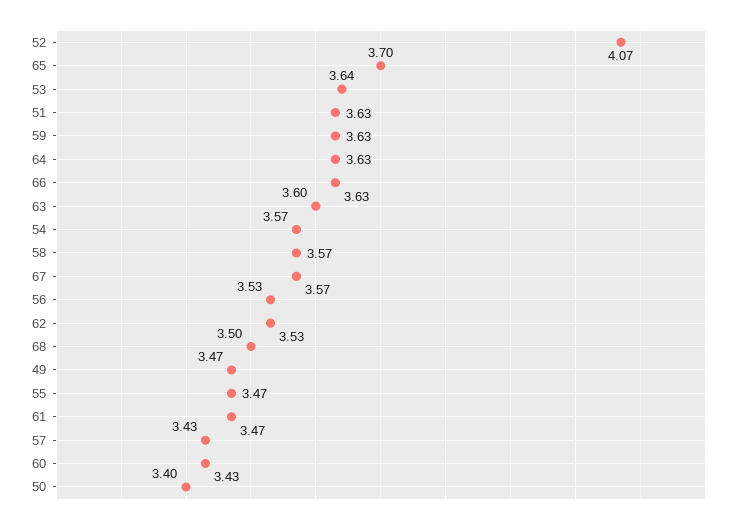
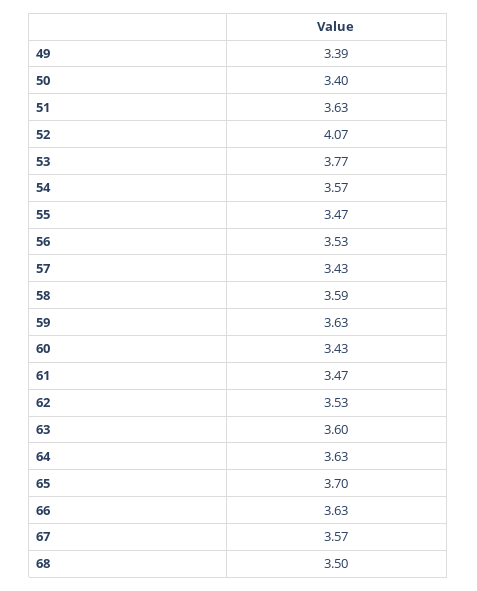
  {
    "52": 4.07,
    "65": 3.7,
-   "53": 3.64,
+   "53": 3.77,
    "51": 3.63,
    "59": 3.63,
    "64": 3.63,
    "66": 3.63,
    "63": 3.6,
    "54": 3.57,
-   "58": 3.57,
+   "58": 3.59,
    "67": 3.57,
    "56": 3.53,
    "62": 3.53,
    "68": 3.5,
-   "49": 3.47,
+   "49": 3.39,
    "55": 3.47,
    "61": 3.47,
    "57": 3.43,
    "60": 3.43,
    "50": 3.4
  }

